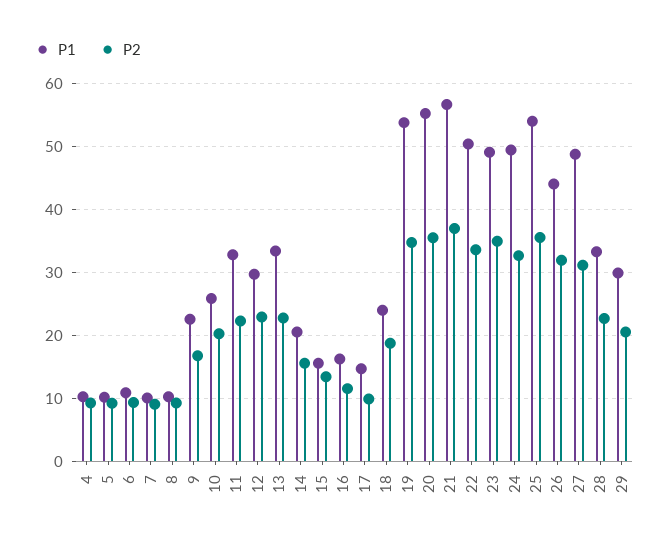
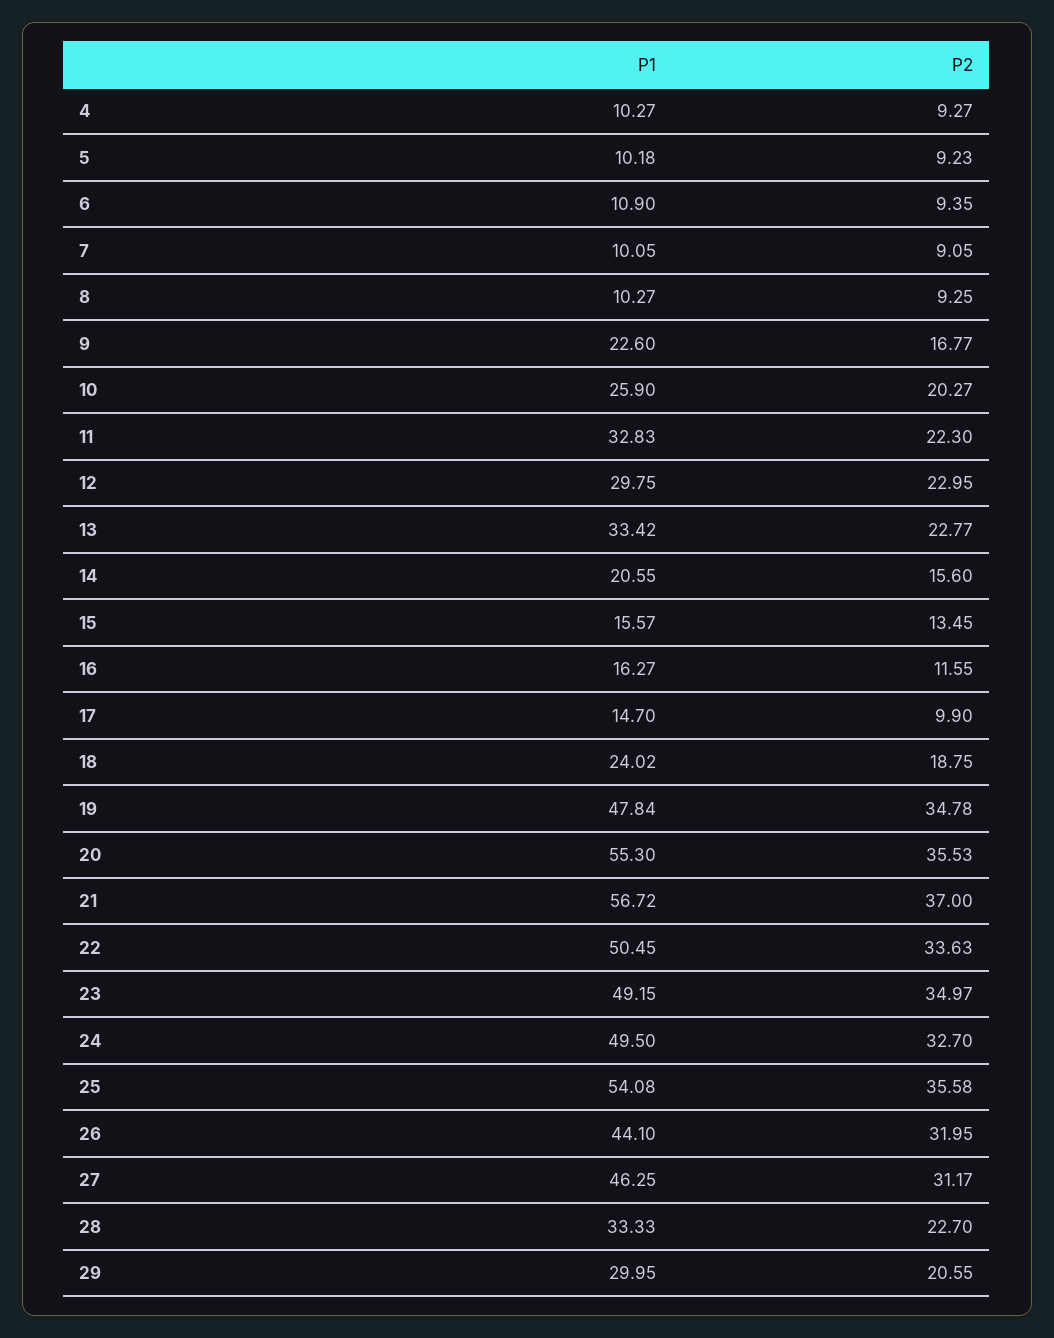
  {
    "P1": {
      "4": 10.27,
      "5": 10.18,
      "6": 10.9,
      "7": 10.05,
      "8": 10.27,
      "9": 22.6,
      "10": 25.9,
      "11": 32.83,
      "12": 29.75,
      "13": 33.42,
      "14": 20.55,
      "15": 15.57,
      "16": 16.27,
      "17": 14.7,
      "18": 24.02,
-     "19": 54,
+     "19": 47.84,
      "20": 55.3,
      "21": 56.72,
      "22": 50.45,
      "23": 49.15,
      "24": 49.5,
      "25": 54.08,
      "26": 44.1,
-     "27": 49,
+     "27": 46.25,
      "28": 33.33,
      "29": 29.95
    },
    "P2": {
      "4": 9.27,
      "5": 9.23,
      "6": 9.35,
      "7": 9.05,
      "8": 9.25,
      "9": 16.77,
      "10": 20.27,
      "11": 22.3,
      "12": 22.95,
      "13": 22.77,
      "14": 15.6,
      "15": 13.45,
      "16": 11.55,
      "17": 9.9,
      "18": 18.75,
      "19": 34.78,
      "20": 35.53,
      "21": 37,
      "22": 33.63,
      "23": 34.97,
      "24": 32.7,
      "25": 35.58,
      "26": 31.95,
      "27": 31.17,
      "28": 22.7,
      "29": 20.55
    }
  }

